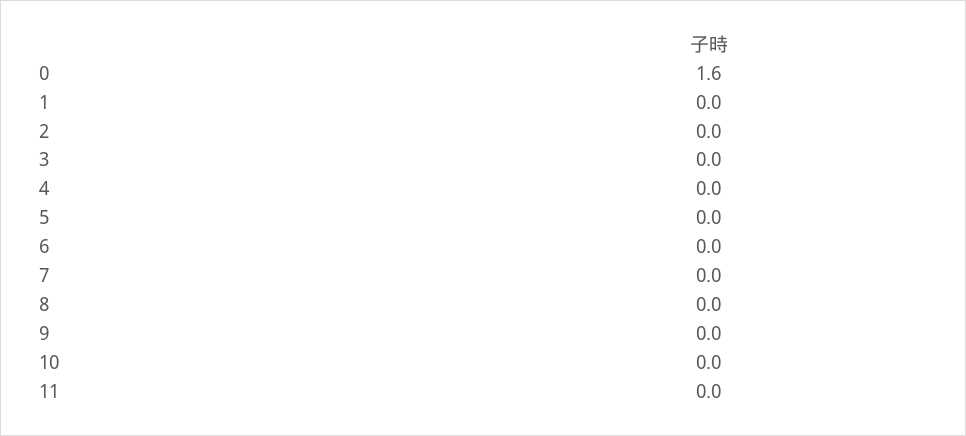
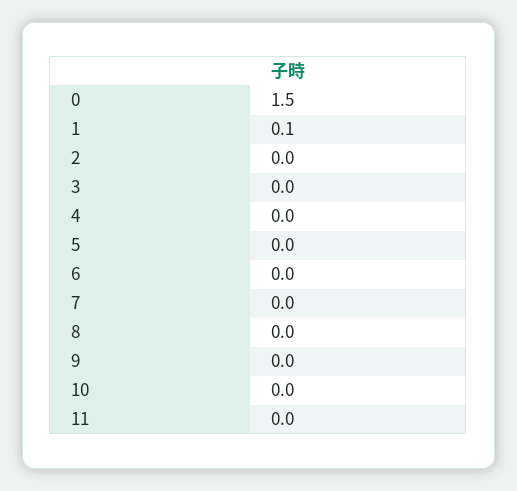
  {
-   "0": 1.6,
+   "0": 1.5,
-   "1": 0,
+   "1": 0.1,
    "2": 0,
    "3": 0,
    "4": 0,
    "5": 0,
    "6": 0,
    "7": 0,
    "8": 0,
    "9": 0,
    "10": 0,
    "11": 0
  }

